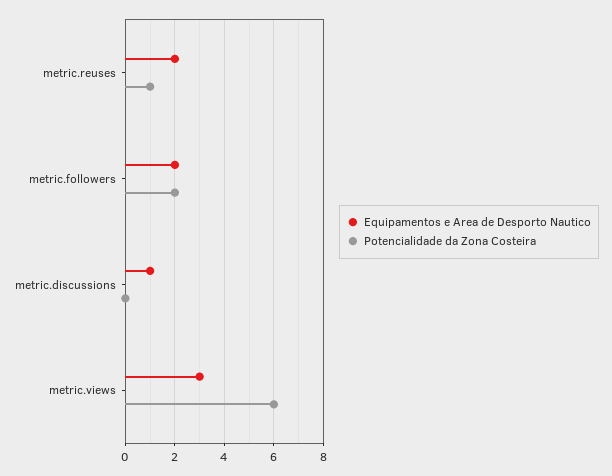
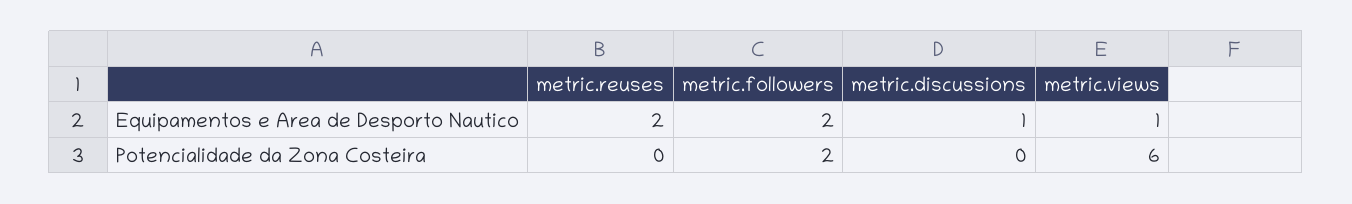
  {
    "Equipamentos e Area de Desporto Nautico": {
      "metric.reuses": 2,
      "metric.followers": 2,
      "metric.discussions": 1,
-     "metric.views": 3
+     "metric.views": 1
    },
    "Potencialidade da Zona Costeira": {
-     "metric.reuses": 1,
+     "metric.reuses": 0,
      "metric.followers": 2,
      "metric.discussions": 0,
      "metric.views": 6
    }
  }

